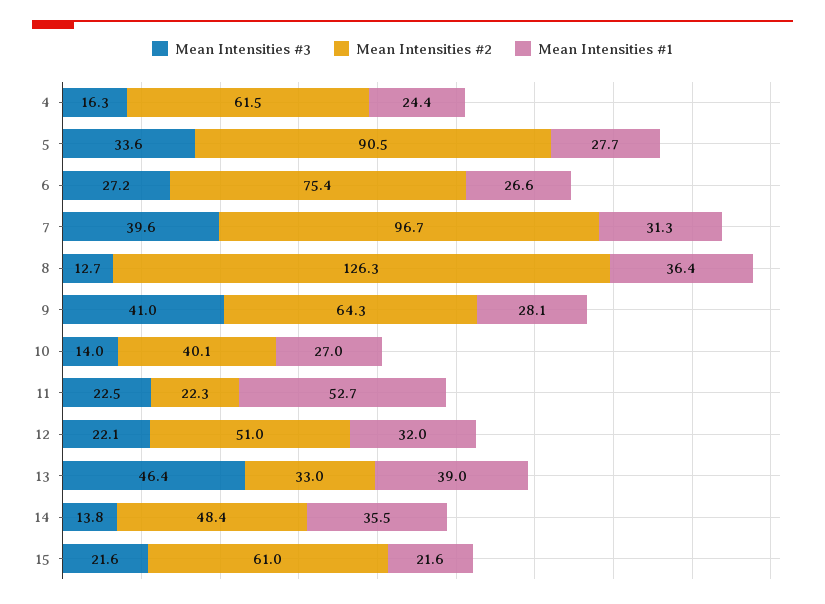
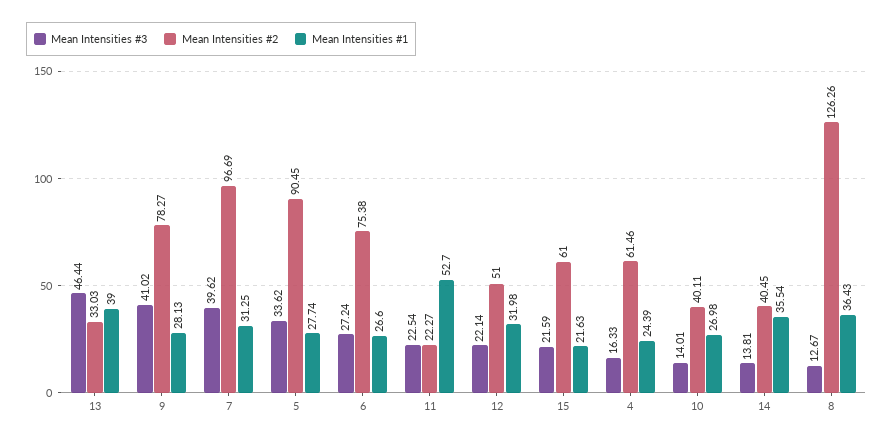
  {
    "Mean Intensities #3": {
      "4": 16.33,
      "5": 33.62,
      "6": 27.24,
      "7": 39.62,
      "8": 12.67,
      "9": 41.02,
      "10": 14.01,
      "11": 22.54,
      "12": 22.14,
      "13": 46.44,
      "14": 13.81,
      "15": 21.59
    },
    "Mean Intensities #2": {
      "4": 61.46,
      "5": 90.45,
      "6": 75.38,
      "7": 96.69,
      "8": 126.26,
-     "9": 64.3,
+     "9": 78.27,
      "10": 40.11,
      "11": 22.27,
      "12": 51,
      "13": 33.03,
-     "14": 48.4,
+     "14": 40.45,
      "15": 61
    },
    "Mean Intensities #1": {
      "4": 24.39,
      "5": 27.74,
      "6": 26.6,
      "7": 31.25,
      "8": 36.43,
      "9": 28.13,
      "10": 26.98,
      "11": 52.7,
      "12": 31.98,
      "13": 39,
      "14": 35.54,
      "15": 21.63
    }
  }

